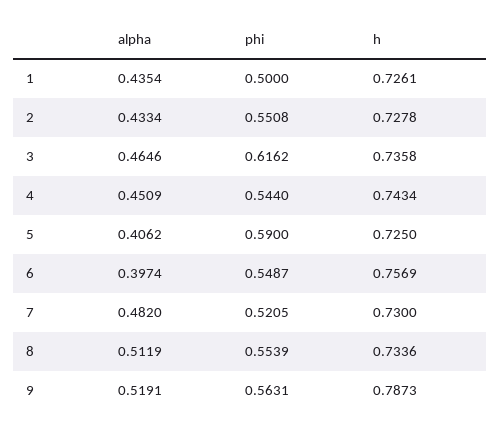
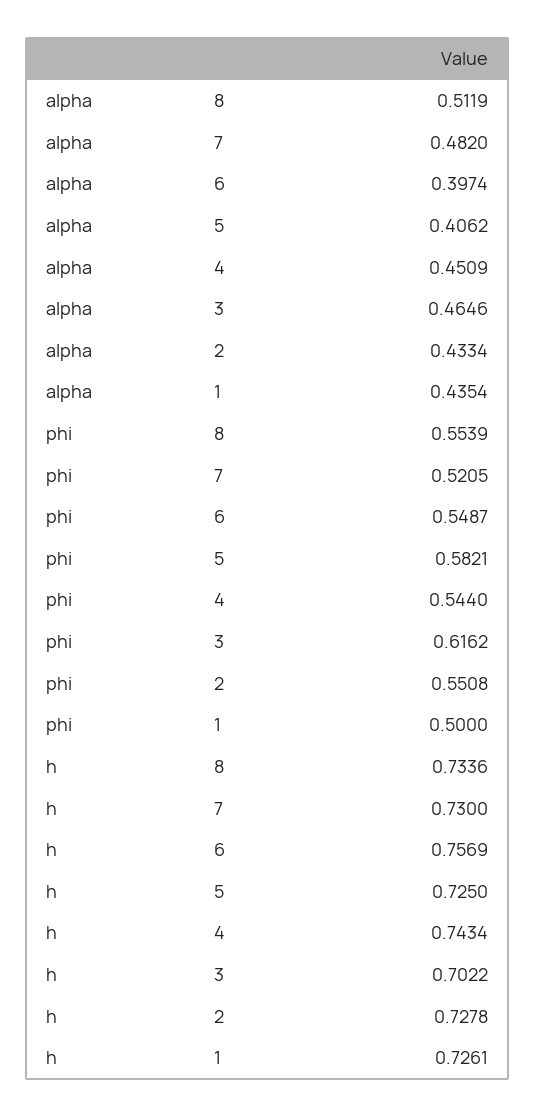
  {
    "alpha": {
      "1": 0.4354,
      "2": 0.4334,
      "3": 0.4646,
      "4": 0.4509,
      "5": 0.4062,
      "6": 0.3974,
      "7": 0.482,
-     "8": 0.5119,
+     "8": 0.5119
-     "9": 0.5191
    },
    "phi": {
      "1": 0.5,
      "2": 0.5508,
      "3": 0.6162,
      "4": 0.544,
-     "5": 0.59,
+     "5": 0.5821,
      "6": 0.5487,
      "7": 0.5205,
-     "8": 0.5539,
+     "8": 0.5539
-     "9": 0.5631
    },
    "h": {
      "1": 0.7261,
      "2": 0.7278,
-     "3": 0.7358,
+     "3": 0.7022,
      "4": 0.7434,
      "5": 0.725,
      "6": 0.7569,
      "7": 0.73,
-     "8": 0.7336,
+     "8": 0.7336
-     "9": 0.7873
    }
  }

